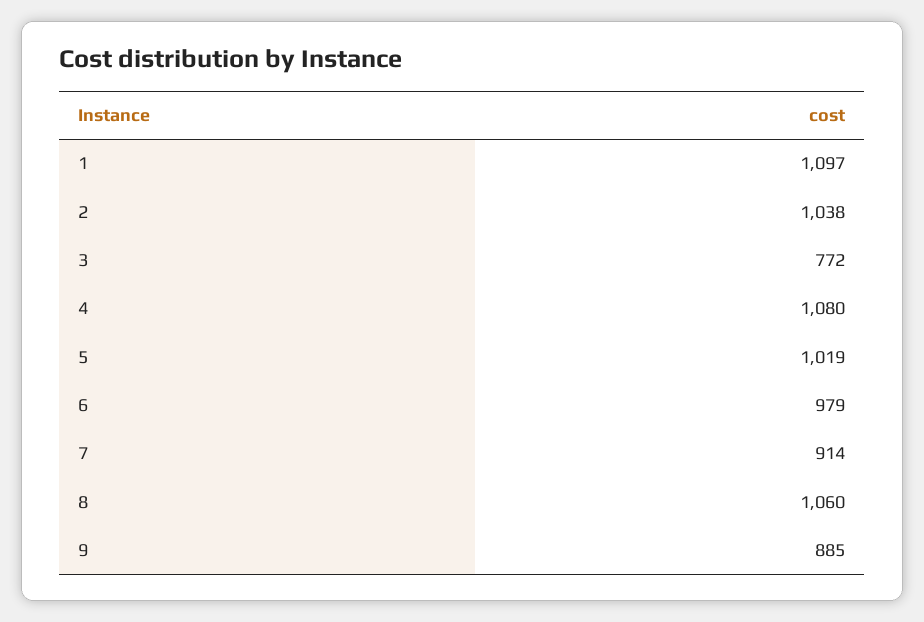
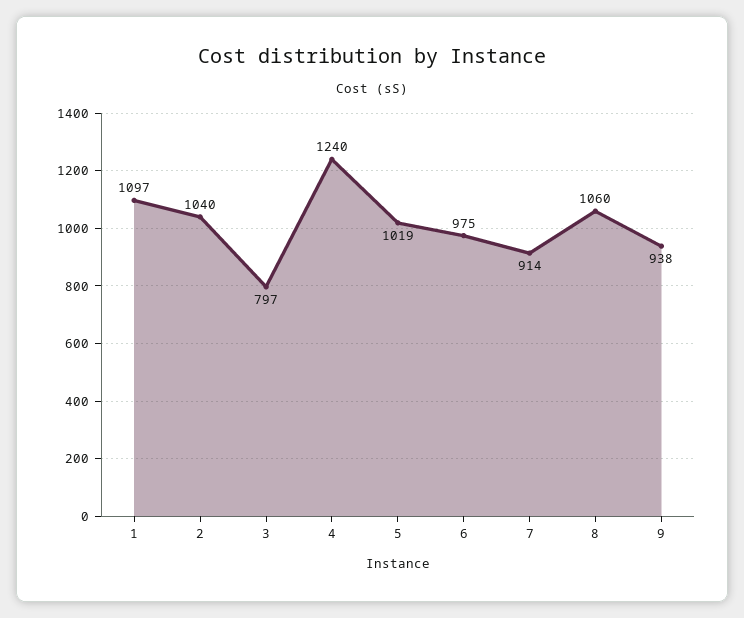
  {
    "1": 1097,
-   "2": 1038,
+   "2": 1040,
-   "3": 772,
+   "3": 797,
-   "4": 1080,
+   "4": 1240,
    "5": 1019,
-   "6": 979,
+   "6": 975,
    "7": 914,
    "8": 1060,
-   "9": 885
+   "9": 938
  }

